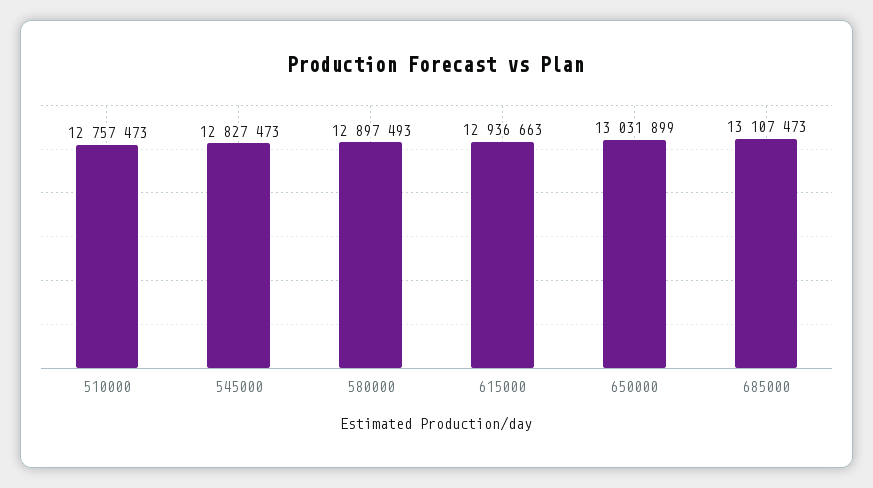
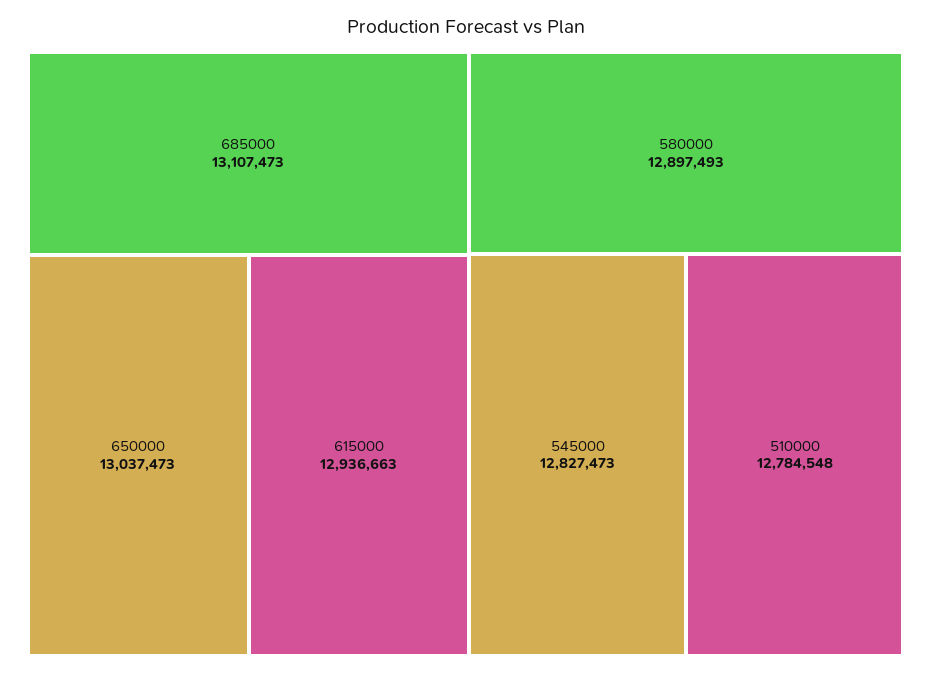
  {
-   "510000": 12757473,
+   "510000": 12784548,
    "545000": 12827473,
    "580000": 12897493,
    "615000": 12936663,
-   "650000": 13031899,
+   "650000": 13037473,
    "685000": 13107473
  }

